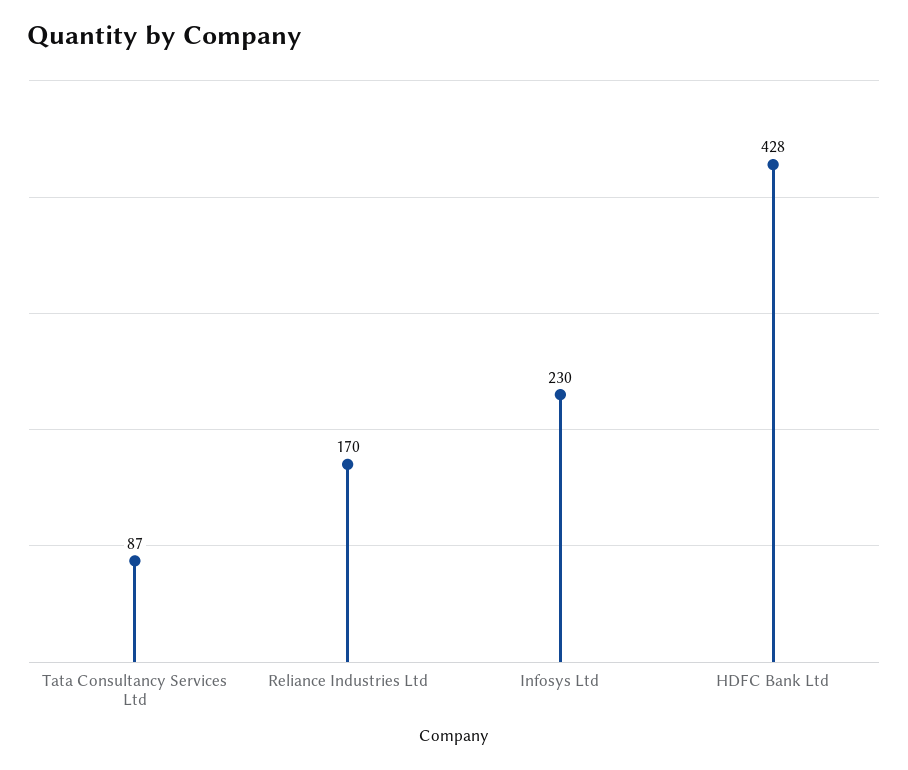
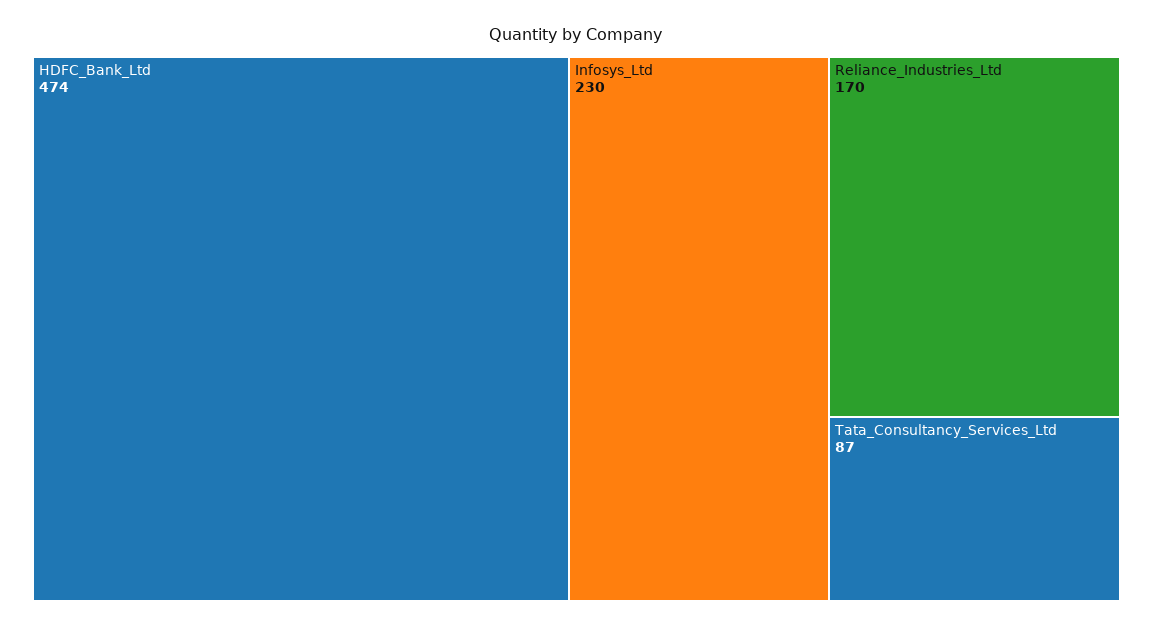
  {
    "Tata Consultancy Services Ltd": 87,
    "Reliance Industries Ltd": 170,
    "Infosys Ltd": 230,
-   "HDFC Bank Ltd": 428
+   "HDFC Bank Ltd": 474
  }

